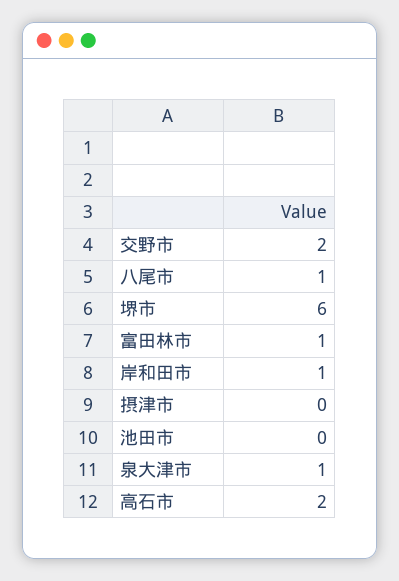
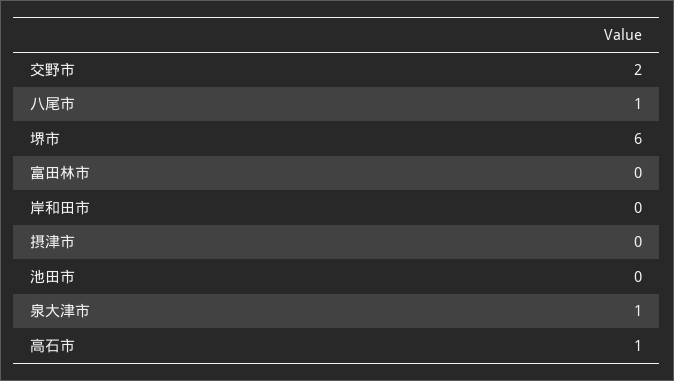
  {
    "交野市": 2,
    "八尾市": 1,
    "堺市": 6,
-   "富田林市": 1,
+   "富田林市": 0,
-   "岸和田市": 1,
+   "岸和田市": 0,
    "摂津市": 0,
    "池田市": 0,
    "泉大津市": 1,
-   "高石市": 2
+   "高石市": 1
  }

